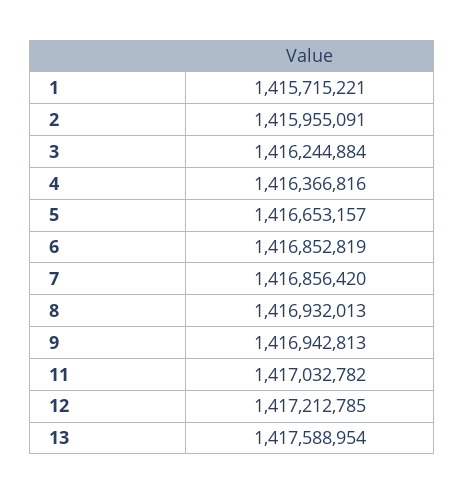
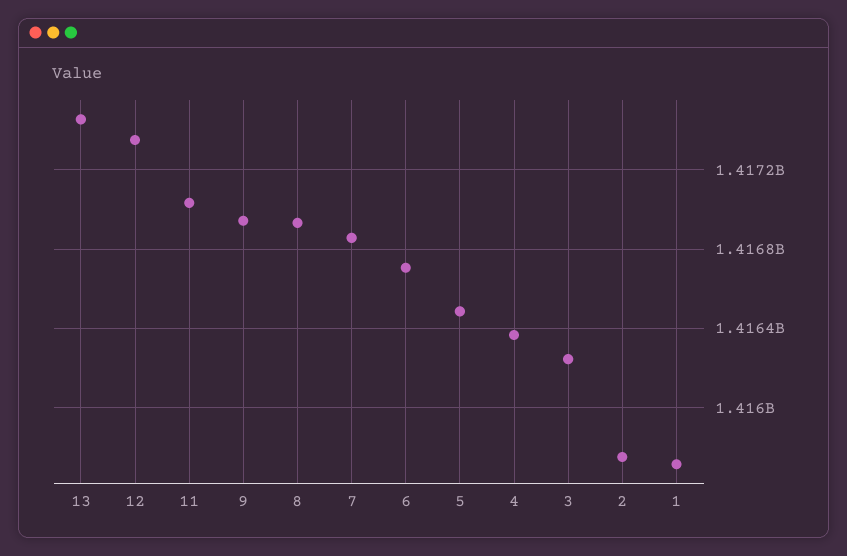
  {
    "1": 1415715221,
-   "2": 1415955091,
+   "2": 1415750000,
    "3": 1416244884,
    "4": 1416366816,
-   "5": 1416653157,
+   "5": 1416500000,
-   "6": 1416852819,
+   "6": 1416700000,
    "7": 1416856420,
    "8": 1416932013,
    "9": 1416942813,
    "11": 1417032782,
-   "12": 1417212785,
+   "12": 1417350000,
-   "13": 1417588954
+   "13": 1417450000
  }

